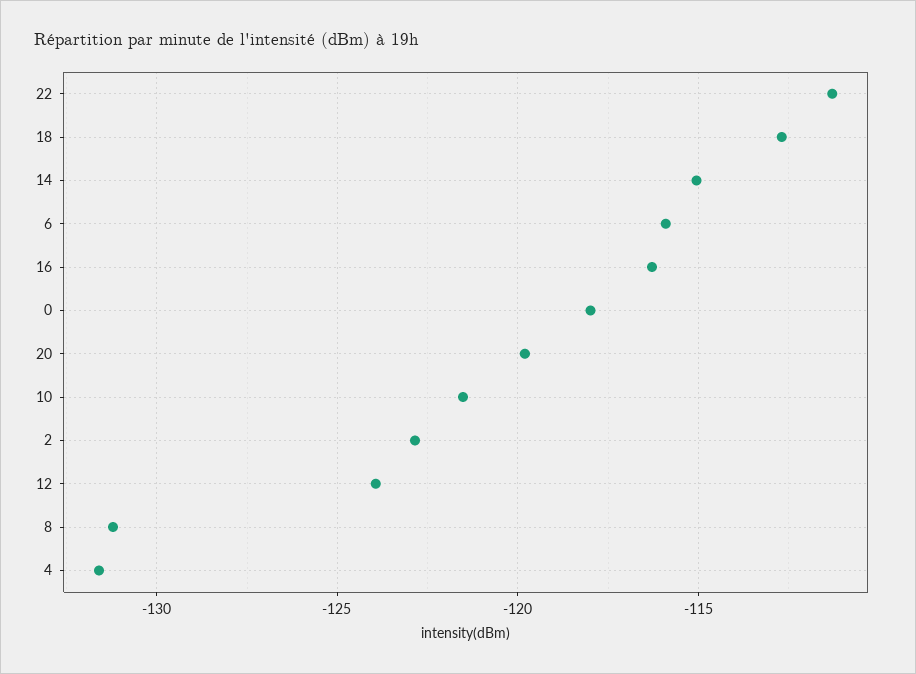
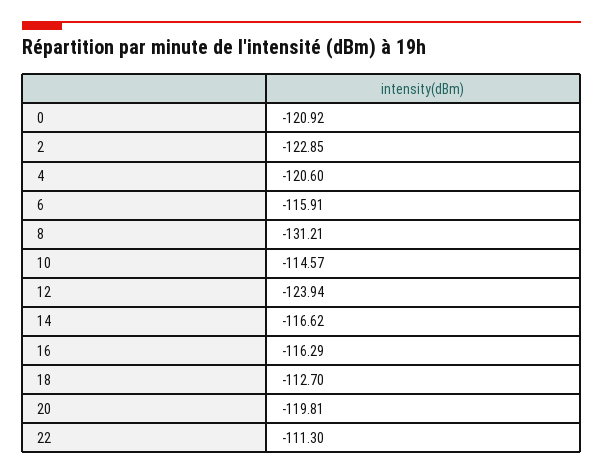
  {
    "22": -111.3,
    "18": -112.7,
-   "14": -115,
+   "14": -116.62,
    "6": -115.91,
    "16": -116.29,
-   "0": -118,
+   "0": -120.92,
    "20": -119.81,
-   "10": -121.5,
+   "10": -114.57,
    "2": -122.85,
    "12": -123.94,
    "8": -131.21,
-   "4": -131.5
+   "4": -120.6
  }

